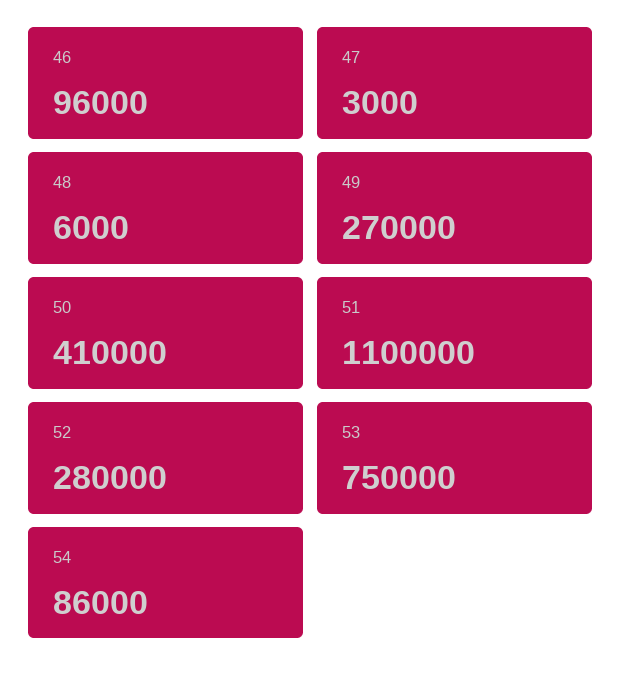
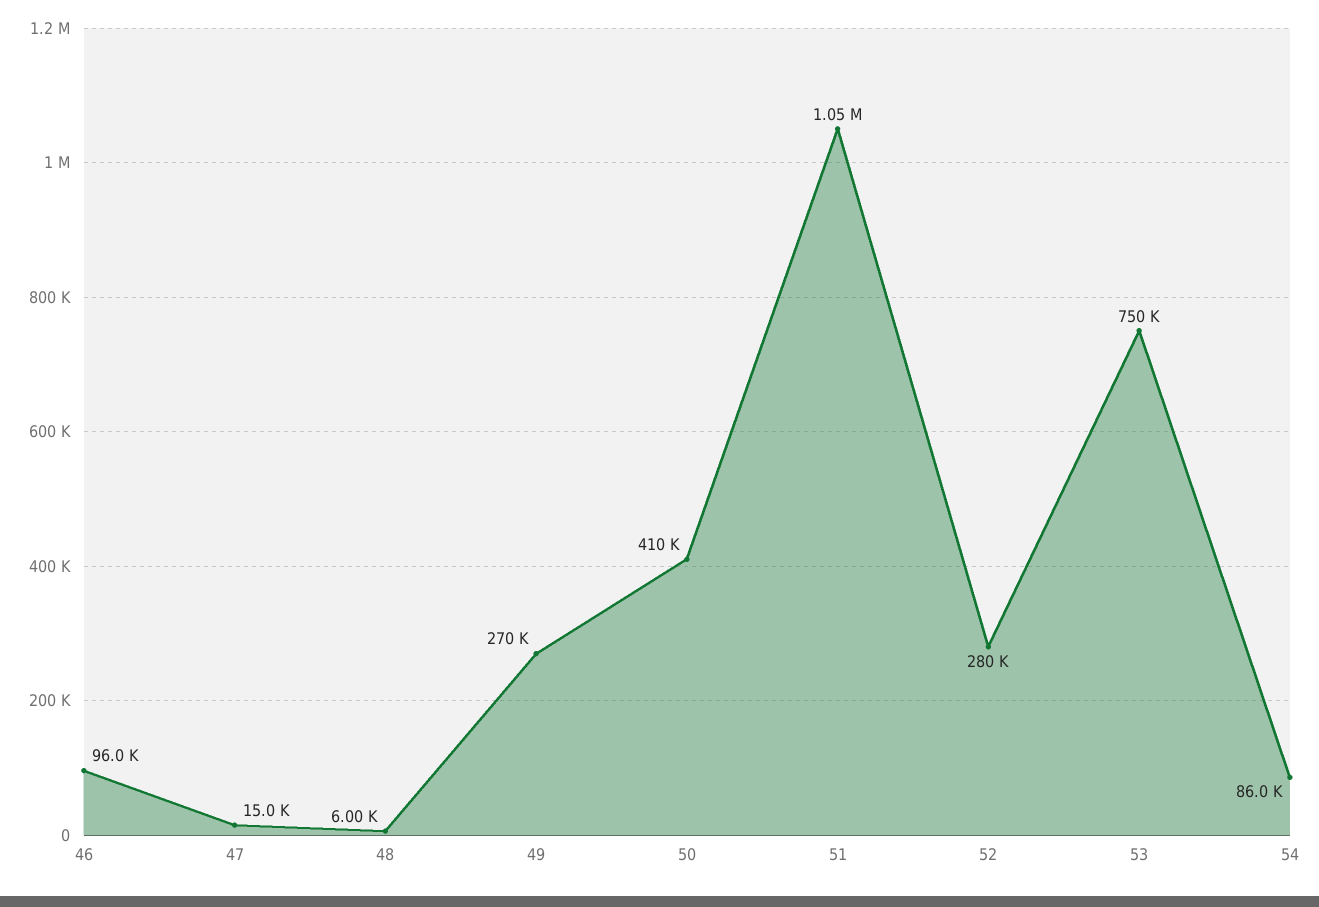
  {
    "46": 96000,
-   "47": 3000,
+   "47": 15000,
    "48": 6000,
    "49": 270000,
    "50": 410000,
-   "51": 1100000,
+   "51": 1050000,
    "52": 280000,
    "53": 750000,
    "54": 86000
  }

